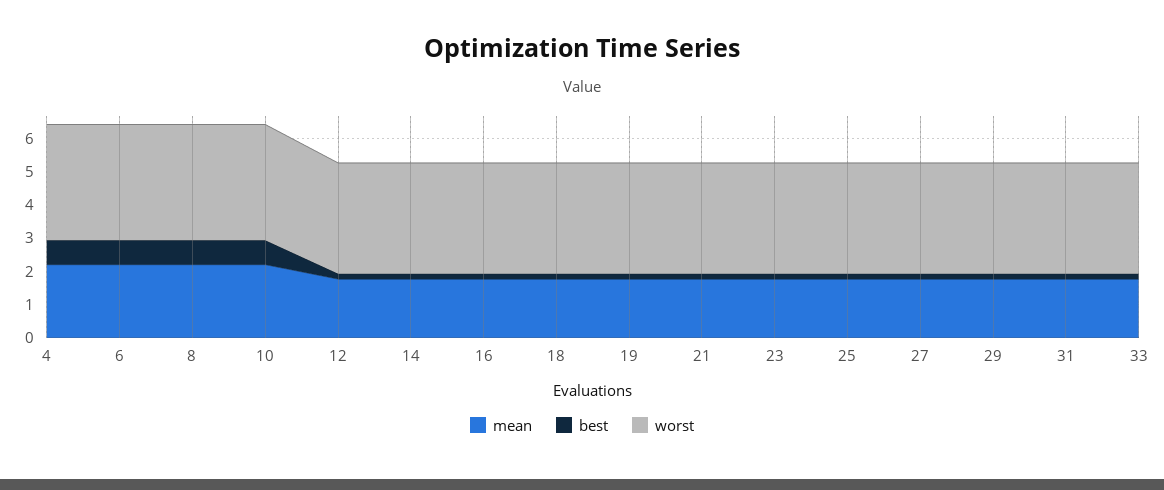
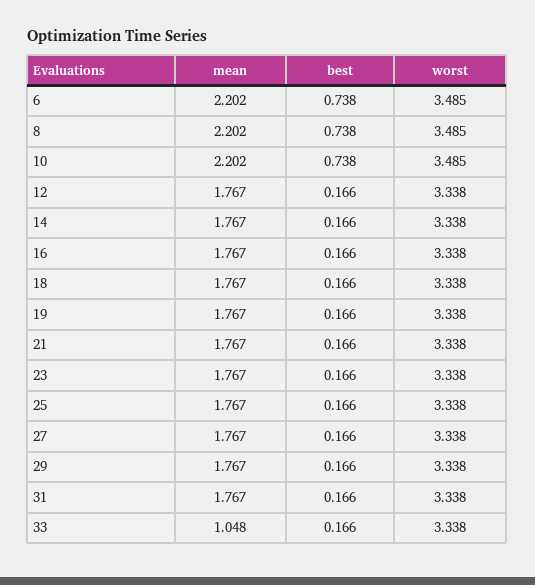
  {
    "mean": {
-     "4": 2.25,
      "6": 2.202,
      "8": 2.202,
      "10": 2.202,
      "12": 1.767,
      "14": 1.767,
      "16": 1.767,
      "18": 1.767,
      "19": 1.767,
      "21": 1.767,
      "23": 1.767,
      "25": 1.767,
      "27": 1.767,
      "29": 1.767,
      "31": 1.767,
-     "33": 1.75
+     "33": 1.048
    },
    "best": {
-     "4": 0.75,
      "6": 0.738,
      "8": 0.738,
      "10": 0.738,
      "12": 0.166,
      "14": 0.166,
      "16": 0.166,
      "18": 0.166,
      "19": 0.166,
      "21": 0.166,
      "23": 0.166,
      "25": 0.166,
      "27": 0.166,
      "29": 0.166,
      "31": 0.166,
      "33": 0.166
    },
    "worst": {
-     "4": 3.5,
      "6": 3.485,
      "8": 3.485,
      "10": 3.485,
      "12": 3.338,
      "14": 3.338,
      "16": 3.338,
      "18": 3.338,
      "19": 3.338,
      "21": 3.338,
      "23": 3.338,
      "25": 3.338,
      "27": 3.338,
      "29": 3.338,
      "31": 3.338,
      "33": 3.338
    }
  }

